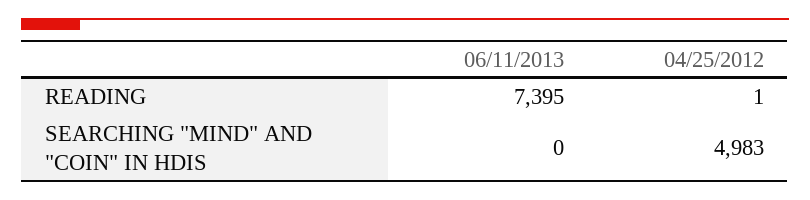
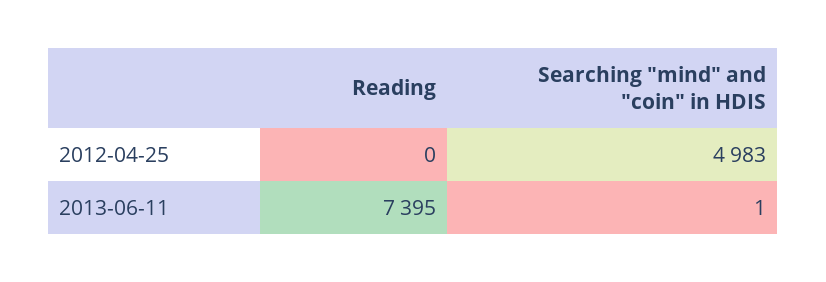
  {
    "06/11/2013": {
      "READING": 7395,
-     "SEARCHING \"MIND\" AND \"COIN\" IN HDIS": 0
+     "SEARCHING \"MIND\" AND \"COIN\" IN HDIS": 1
    },
    "04/25/2012": {
-     "READING": 1,
+     "READING": 0,
      "SEARCHING \"MIND\" AND \"COIN\" IN HDIS": 4983
    }
  }

